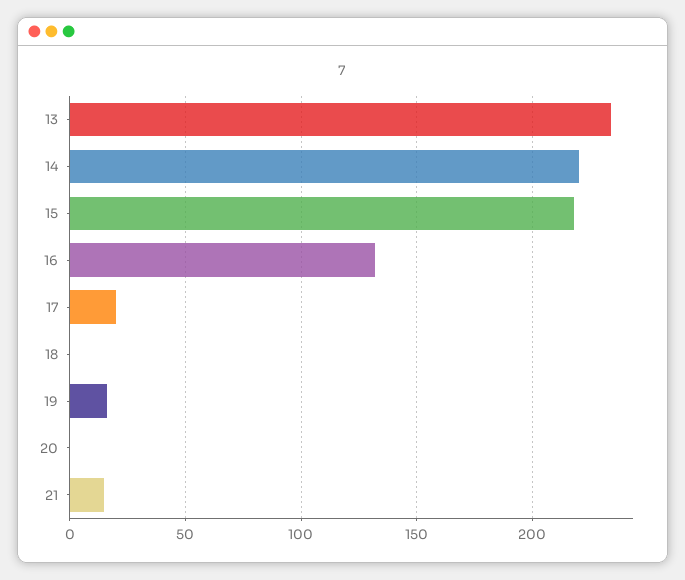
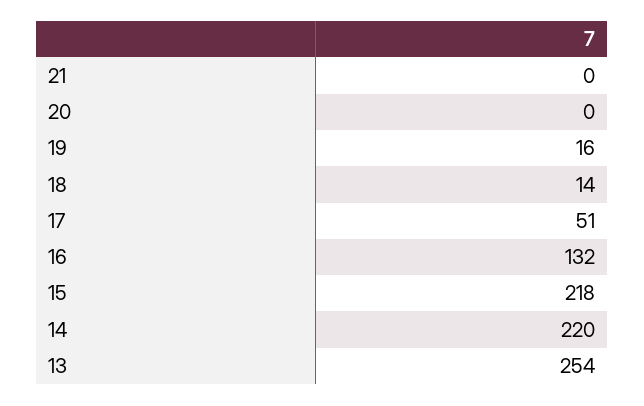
  {
-   "13": 235,
+   "13": 254,
    "14": 220,
    "15": 218,
    "16": 132,
-   "17": 20,
+   "17": 51,
-   "18": 0,
+   "18": 14,
    "19": 16,
    "20": 0,
-   "21": 15
+   "21": 0
  }

